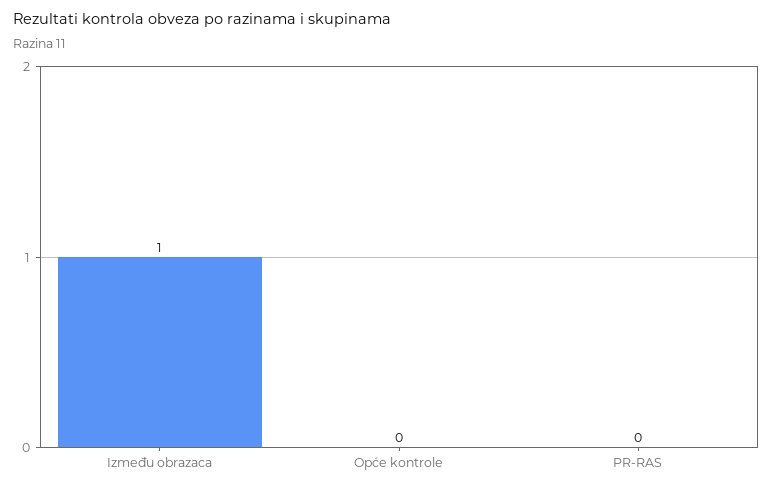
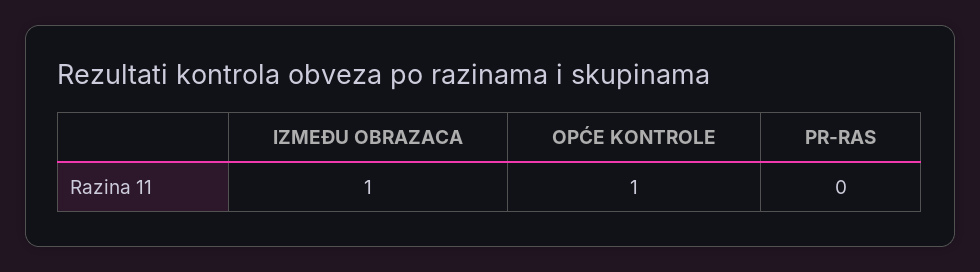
  {
    "Između obrazaca": 1,
-   "Opće kontrole": 0,
+   "Opće kontrole": 1,
    "PR-RAS": 0
  }

